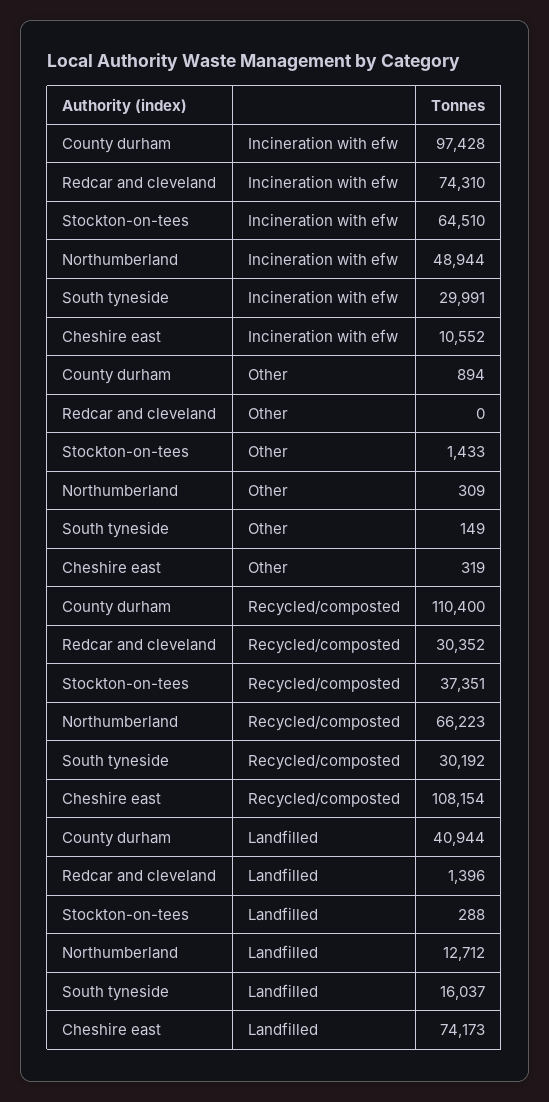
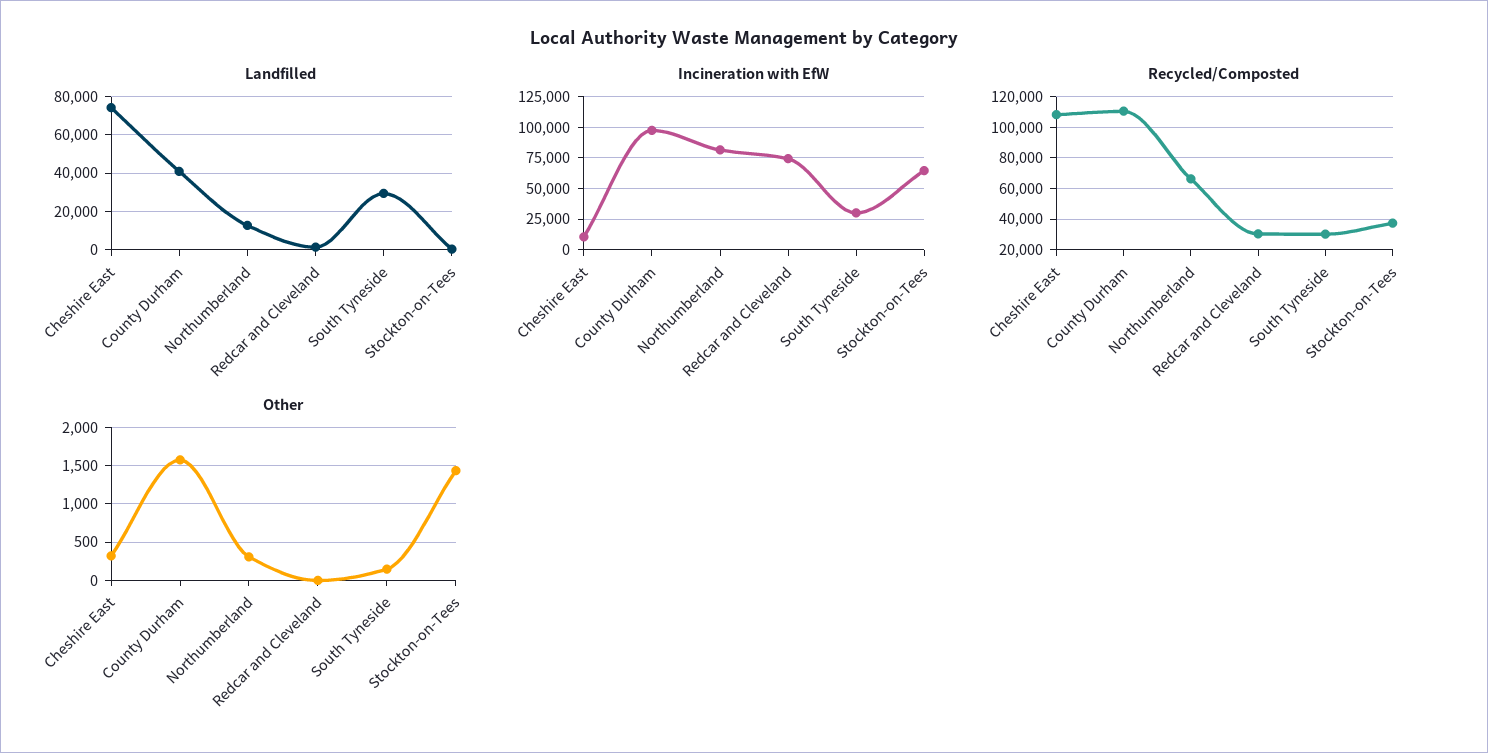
  {
    "Incineration with efw": {
      "County durham": 97428,
      "Redcar and cleveland": 74310,
      "Stockton-on-tees": 64510,
-     "Northumberland": 48944,
+     "Northumberland": 80000,
      "South tyneside": 29991,
      "Cheshire east": 10552
    },
    "Other": {
-     "County durham": 894,
+     "County durham": 1600,
      "Redcar and cleveland": 0,
      "Stockton-on-tees": 1433,
      "Northumberland": 309,
      "South tyneside": 149,
      "Cheshire east": 319
    },
    "Recycled/composted": {
      "County durham": 110400,
      "Redcar and cleveland": 30352,
      "Stockton-on-tees": 37351,
      "Northumberland": 66223,
      "South tyneside": 30192,
      "Cheshire east": 108154
    },
    "Landfilled": {
      "County durham": 40944,
      "Redcar and cleveland": 1396,
      "Stockton-on-tees": 288,
      "Northumberland": 12712,
-     "South tyneside": 16037,
+     "South tyneside": 30000,
      "Cheshire east": 74173
    }
  }

